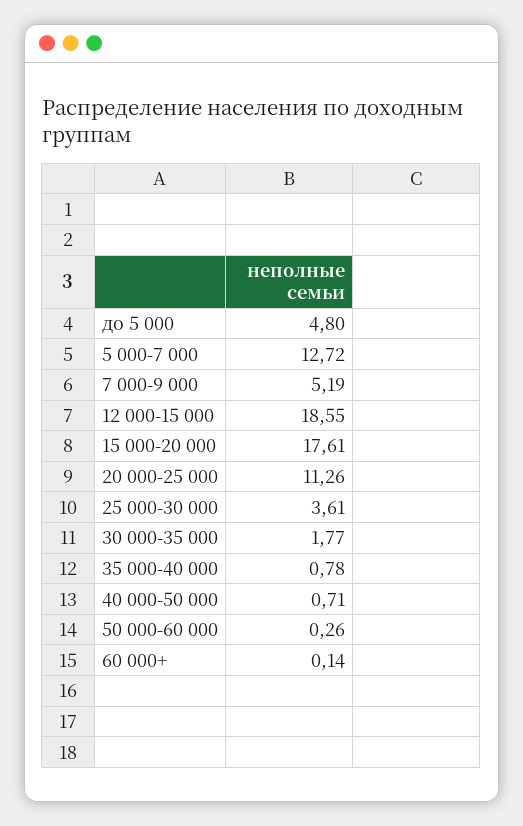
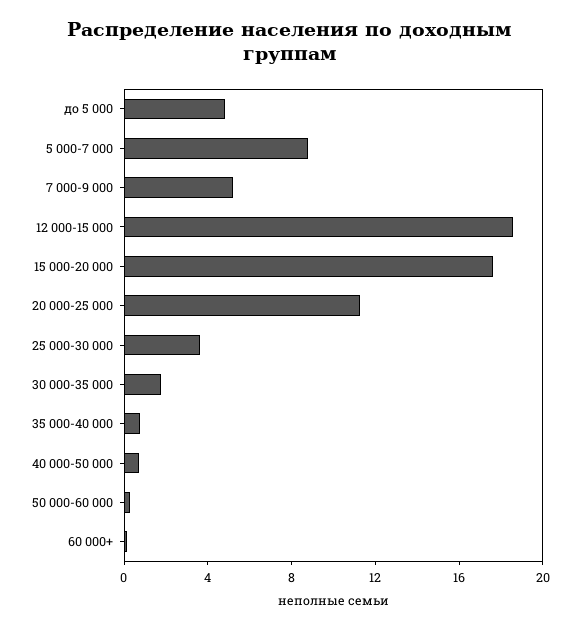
  {
    "до 5 000": 4.8,
-   "5 000-7 000": 12.72,
+   "5 000-7 000": 9,
    "7 000-9 000": 5.19,
    "12 000-15 000": 18.55,
    "15 000-20 000": 17.61,
    "20 000-25 000": 11.26,
    "25 000-30 000": 3.61,
    "30 000-35 000": 1.77,
    "35 000-40 000": 0.78,
    "40 000-50 000": 0.71,
    "50 000-60 000": 0.26,
    "60 000+": 0.14
  }

